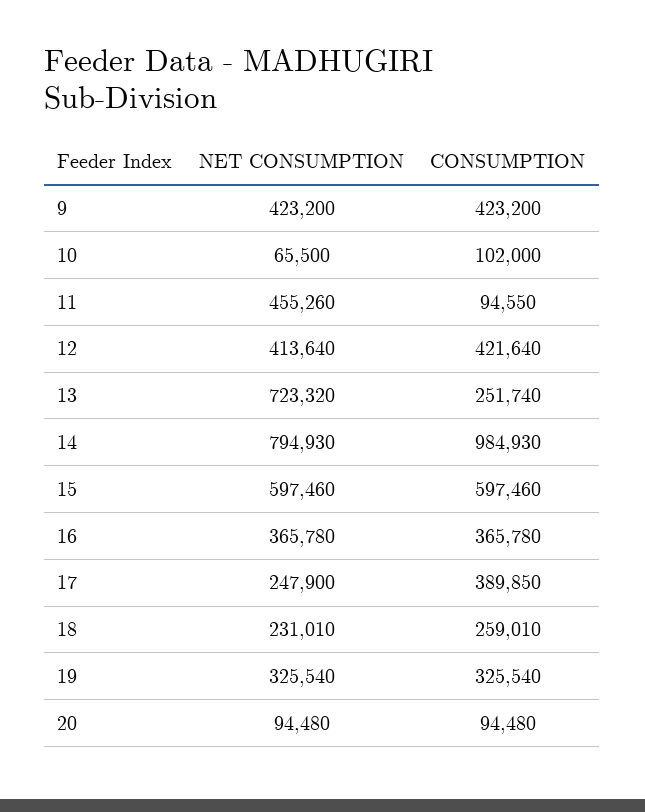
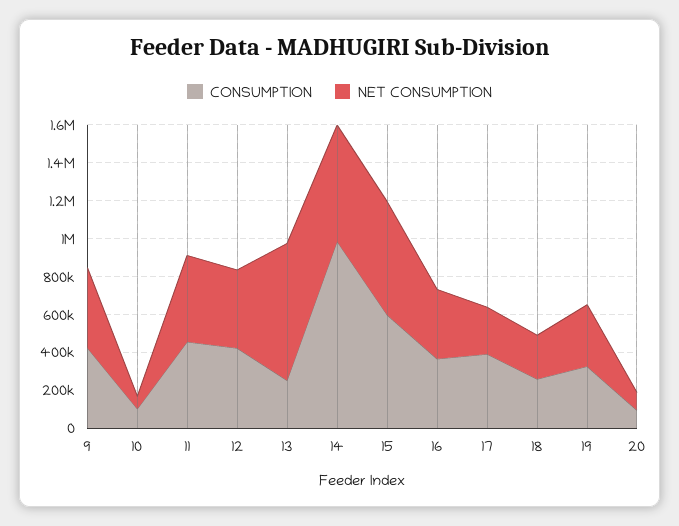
  {
    "NET CONSUMPTION": {
      "9": 423200,
      "10": 65500,
      "11": 455260,
      "12": 413640,
      "13": 723320,
-     "14": 794930,
+     "14": 600000,
      "15": 597460,
      "16": 365780,
      "17": 247900,
      "18": 231010,
      "19": 325540,
      "20": 94480
    },
    "CONSUMPTION": {
      "9": 423200,
      "10": 102000,
-     "11": 94550,
+     "11": 450000,
      "12": 421640,
      "13": 251740,
      "14": 984930,
      "15": 597460,
      "16": 365780,
      "17": 389850,
      "18": 259010,
      "19": 325540,
      "20": 94480
    }
  }

